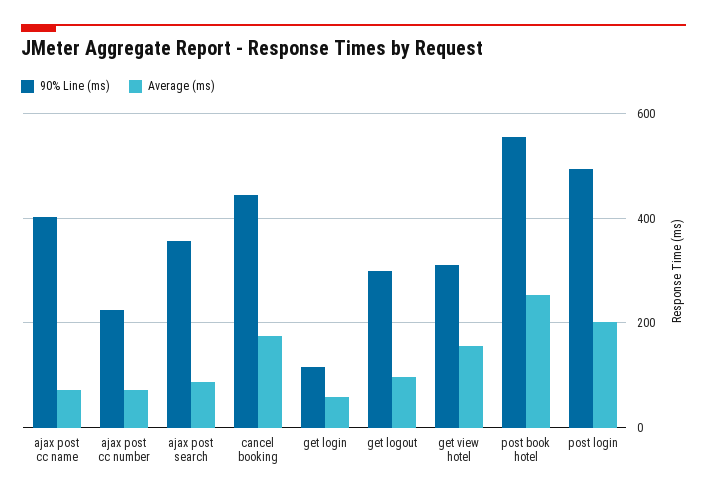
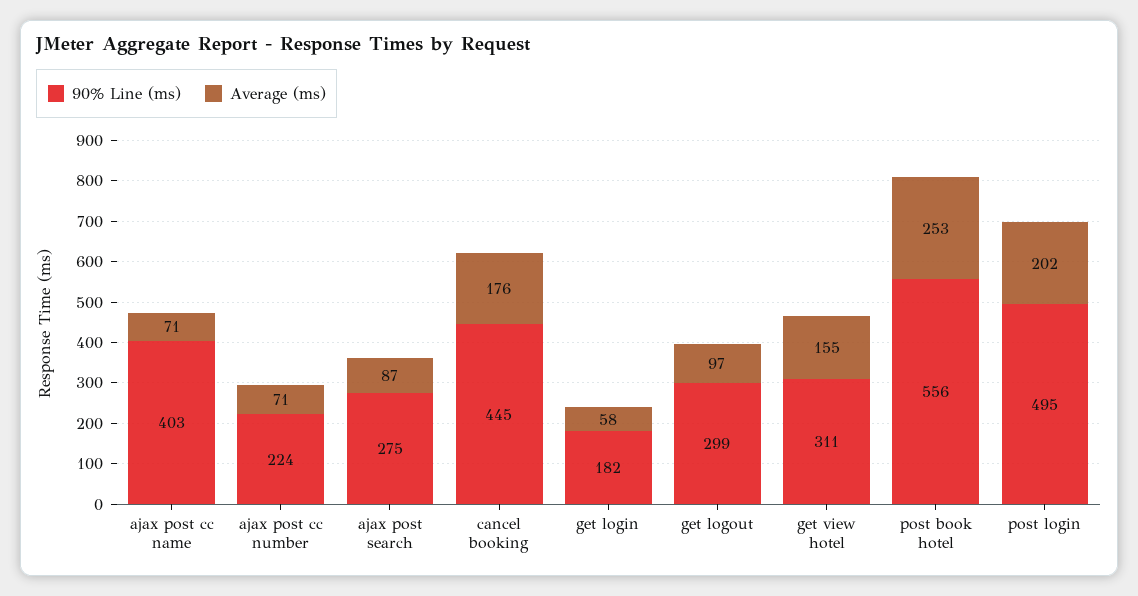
  {
    "90% Line (ms)": {
      "ajax post cc name": 403,
      "ajax post cc number": 224,
-     "ajax post search": 360,
+     "ajax post search": 275,
      "cancel booking": 445,
-     "get login": 120,
+     "get login": 182,
      "get logout": 299,
      "get view hotel": 311,
      "post book hotel": 556,
      "post login": 495
    },
    "Average (ms)": {
      "ajax post cc name": 71,
      "ajax post cc number": 71,
      "ajax post search": 87,
      "cancel booking": 176,
      "get login": 58,
      "get logout": 97,
      "get view hotel": 155,
      "post book hotel": 253,
      "post login": 202
    }
  }

